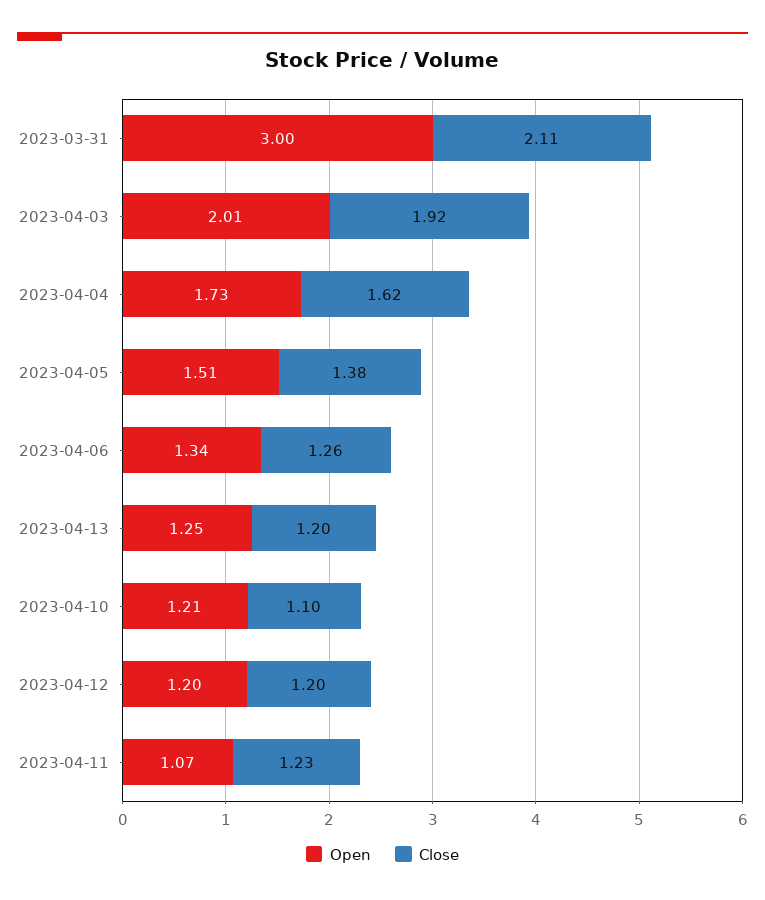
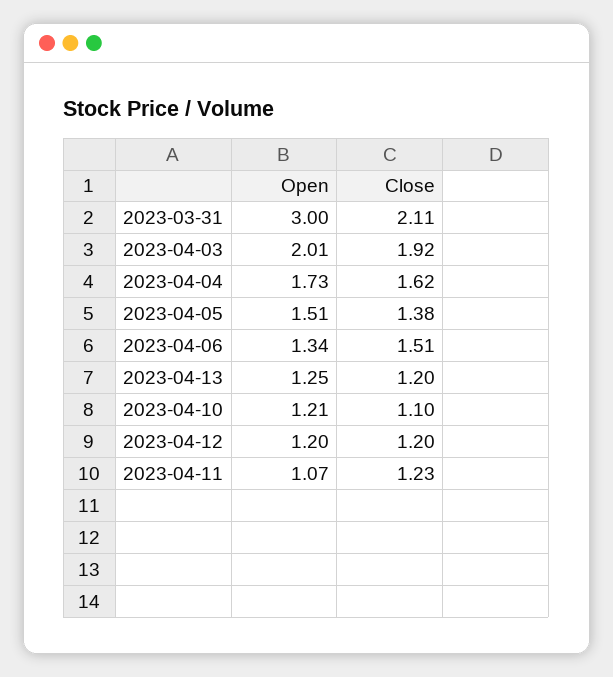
  {
    "Open": {
      "2023-03-31": 3,
      "2023-04-03": 2.01,
      "2023-04-04": 1.73,
      "2023-04-05": 1.51,
      "2023-04-06": 1.34,
      "2023-04-13": 1.25,
      "2023-04-10": 1.21,
      "2023-04-12": 1.2,
      "2023-04-11": 1.07
    },
    "Close": {
      "2023-03-31": 2.11,
      "2023-04-03": 1.92,
      "2023-04-04": 1.62,
      "2023-04-05": 1.38,
-     "2023-04-06": 1.26,
+     "2023-04-06": 1.51,
      "2023-04-13": 1.2,
      "2023-04-10": 1.1,
      "2023-04-12": 1.2,
      "2023-04-11": 1.23
    }
  }

